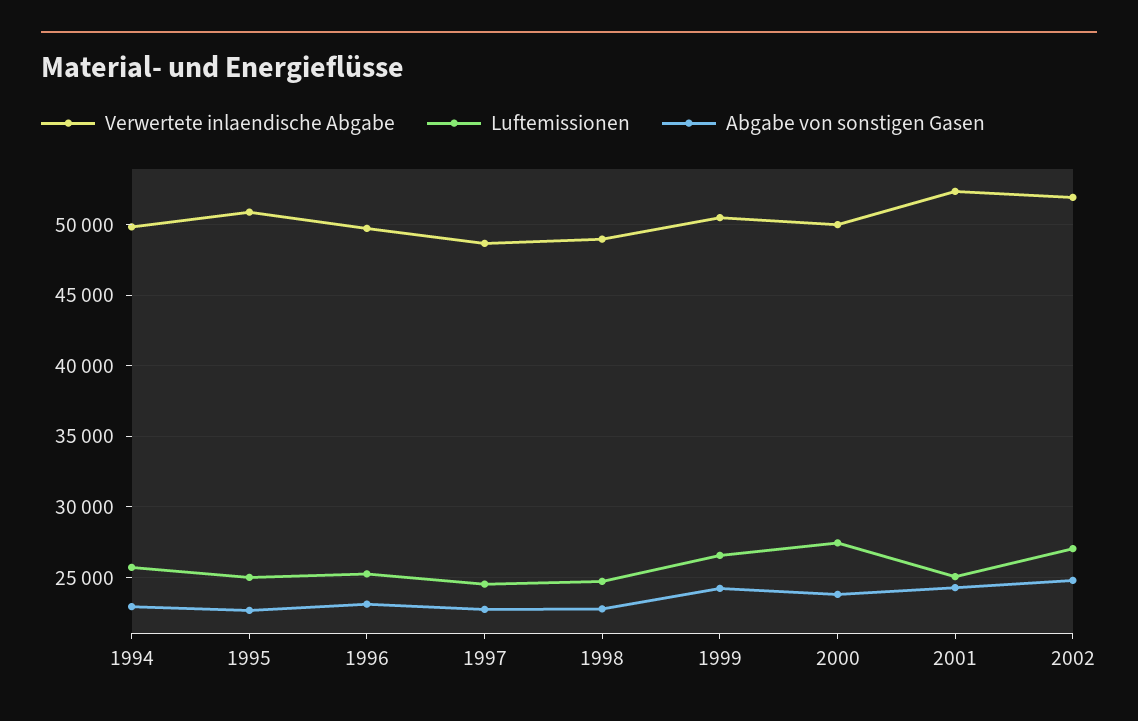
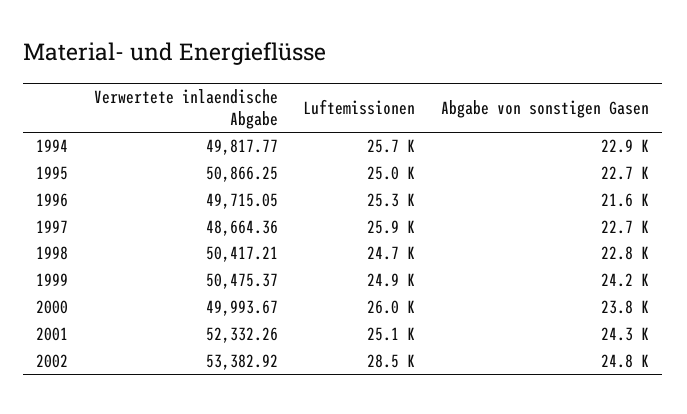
  {
    "Verwertete inlaendische Abgabe": {
      "1994": 49817.77,
      "1995": 50866.25,
      "1996": 49715.05,
      "1997": 48664.36,
-     "1998": 49000,
+     "1998": 50417.21,
      "1999": 50475.37,
      "2000": 49993.67,
      "2001": 52332.26,
-     "2002": 52000
+     "2002": 53382.92
    },
    "Luftemissionen": {
      "1994": 25700,
      "1995": 25000,
      "1996": 25300,
-     "1997": 24500,
+     "1997": 25900,
      "1998": 24700,
-     "1999": 26500,
+     "1999": 24900,
-     "2000": 27500,
+     "2000": 26000,
      "2001": 25100,
-     "2002": 27000
+     "2002": 28500
    },
    "Abgabe von sonstigen Gasen": {
      "1994": 22900,
      "1995": 22700,
-     "1996": 23000,
+     "1996": 21600,
      "1997": 22700,
      "1998": 22800,
      "1999": 24200,
      "2000": 23800,
      "2001": 24300,
      "2002": 24800
    }
  }

